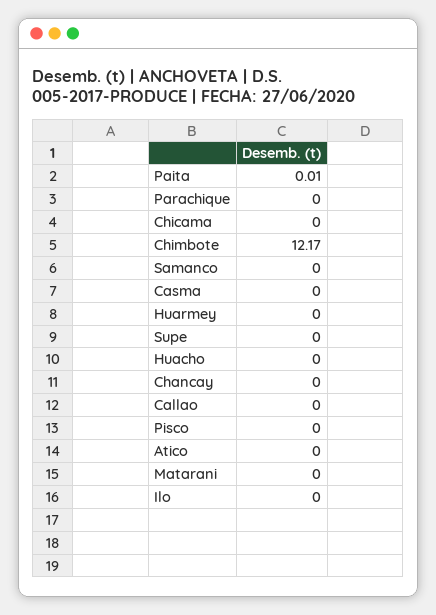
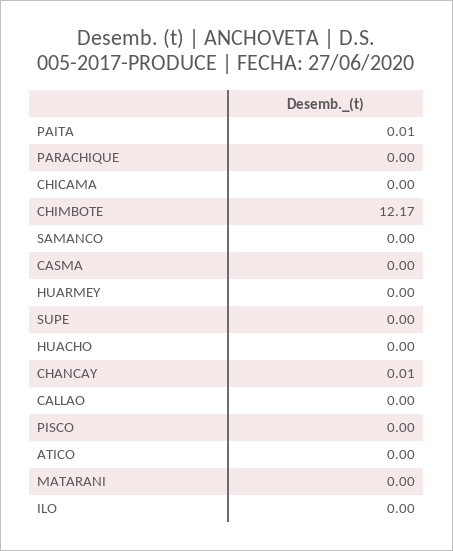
  {
    "Paita": 0.01,
    "Parachique": 0,
    "Chicama": 0,
    "Chimbote": 12.17,
    "Samanco": 0,
    "Casma": 0,
    "Huarmey": 0,
    "Supe": 0,
    "Huacho": 0,
-   "Chancay": 0,
+   "Chancay": 0.01,
    "Callao": 0,
    "Pisco": 0,
    "Atico": 0,
    "Matarani": 0,
    "Ilo": 0
  }

